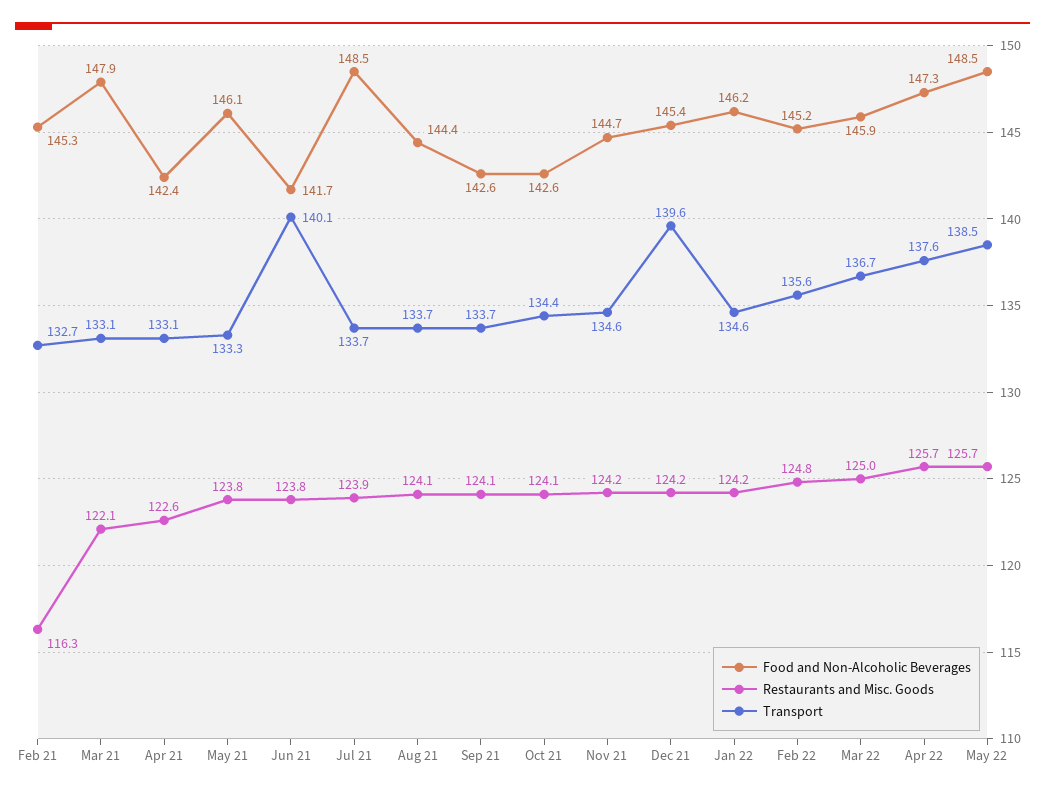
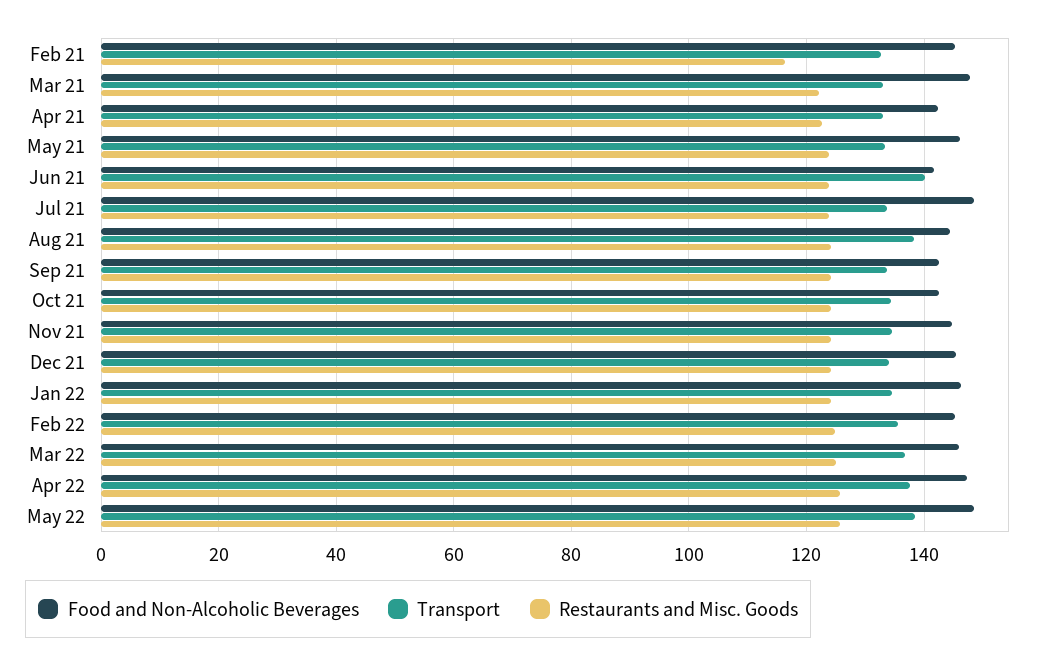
  {
    "Food and Non-Alcoholic Beverages": {
      "Feb 21": 145.3,
      "Mar 21": 147.9,
      "Apr 21": 142.4,
      "May 21": 146.1,
      "Jun 21": 141.7,
      "Jul 21": 148.5,
      "Aug 21": 144.4,
      "Sep 21": 142.6,
      "Oct 21": 142.6,
      "Nov 21": 144.7,
      "Dec 21": 145.4,
      "Jan 22": 146.2,
      "Feb 22": 145.2,
      "Mar 22": 145.9,
      "Apr 22": 147.3,
      "May 22": 148.5
    },
    "Restaurants and Misc. Goods": {
      "Feb 21": 116.3,
      "Mar 21": 122.1,
      "Apr 21": 122.6,
      "May 21": 123.8,
      "Jun 21": 123.8,
      "Jul 21": 123.9,
      "Aug 21": 124.1,
      "Sep 21": 124.1,
      "Oct 21": 124.1,
      "Nov 21": 124.2,
      "Dec 21": 124.2,
      "Jan 22": 124.2,
      "Feb 22": 124.8,
      "Mar 22": 125,
      "Apr 22": 125.7,
      "May 22": 125.7
    },
    "Transport": {
      "Feb 21": 132.7,
      "Mar 21": 133.1,
      "Apr 21": 133.1,
      "May 21": 133.3,
      "Jun 21": 140.1,
      "Jul 21": 133.7,
-     "Aug 21": 133.7,
+     "Aug 21": 138,
      "Sep 21": 133.7,
      "Oct 21": 134.4,
      "Nov 21": 134.6,
-     "Dec 21": 139.6,
+     "Dec 21": 134,
      "Jan 22": 134.6,
      "Feb 22": 135.6,
      "Mar 22": 136.7,
      "Apr 22": 137.6,
      "May 22": 138.5
    }
  }

